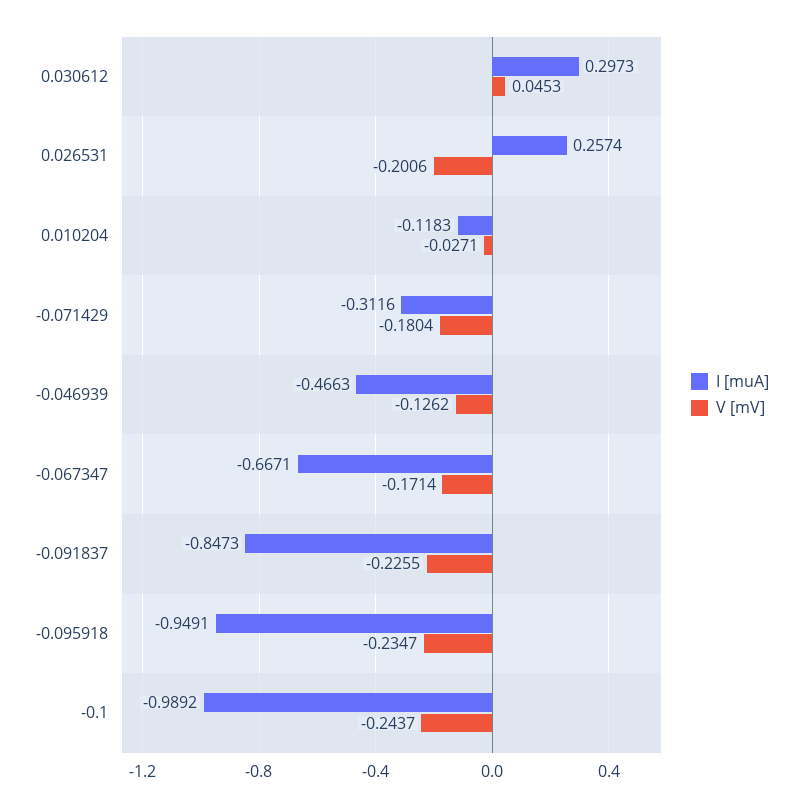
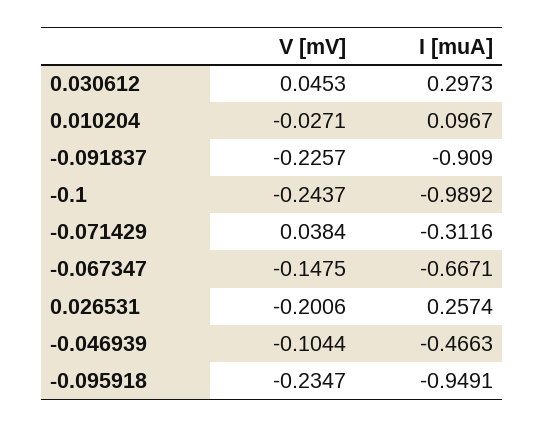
  {
    "I [muA]": {
      "0.030612": 0.2973,
      "0.026531": 0.2574,
-     "0.010204": -0.1183,
+     "0.010204": 0.0967,
      "-0.071429": -0.3116,
      "-0.046939": -0.4663,
      "-0.067347": -0.6671,
-     "-0.091837": -0.8473,
+     "-0.091837": -0.909,
      "-0.095918": -0.9491,
      "-0.1": -0.9892
    },
    "V [mV]": {
      "0.030612": 0.0453,
      "0.026531": -0.2006,
      "0.010204": -0.0271,
-     "-0.071429": -0.1804,
+     "-0.071429": 0.0384,
-     "-0.046939": -0.1262,
+     "-0.046939": -0.1044,
-     "-0.067347": -0.1714,
+     "-0.067347": -0.1475,
-     "-0.091837": -0.2255,
+     "-0.091837": -0.2257,
      "-0.095918": -0.2347,
      "-0.1": -0.2437
    }
  }

